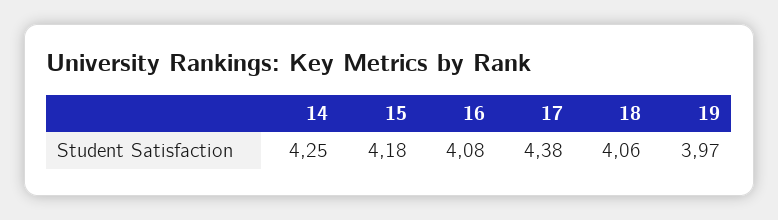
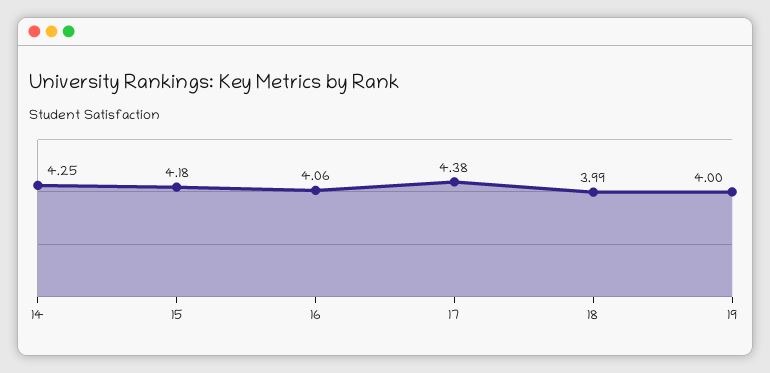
  {
    "14": 4.25,
    "15": 4.18,
-   "16": 4.08,
+   "16": 4.06,
    "17": 4.38,
-   "18": 4.06,
+   "18": 3.99,
-   "19": 3.97
+   "19": 4
  }

